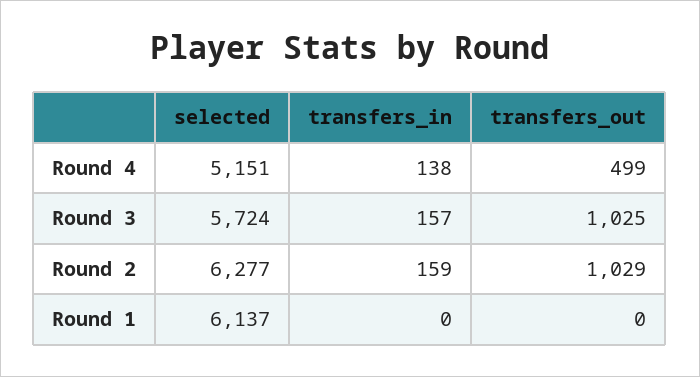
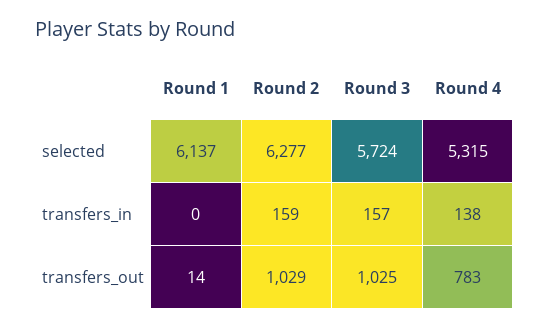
  {
    "selected": {
-     "Round 4": 5151,
+     "Round 4": 5315,
      "Round 3": 5724,
      "Round 2": 6277,
      "Round 1": 6137
    },
    "transfers_in": {
      "Round 4": 138,
      "Round 3": 157,
      "Round 2": 159,
      "Round 1": 0
    },
    "transfers_out": {
-     "Round 4": 499,
+     "Round 4": 783,
      "Round 3": 1025,
      "Round 2": 1029,
-     "Round 1": 0
+     "Round 1": 14
    }
  }

